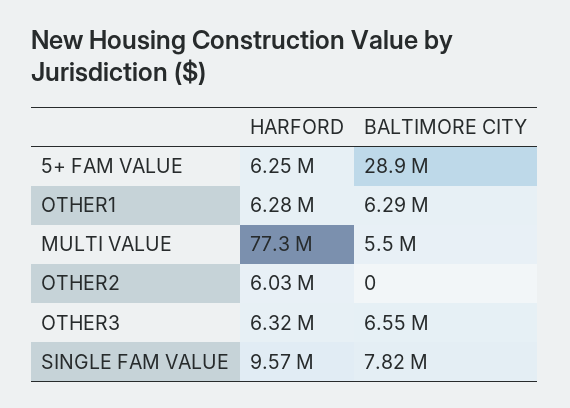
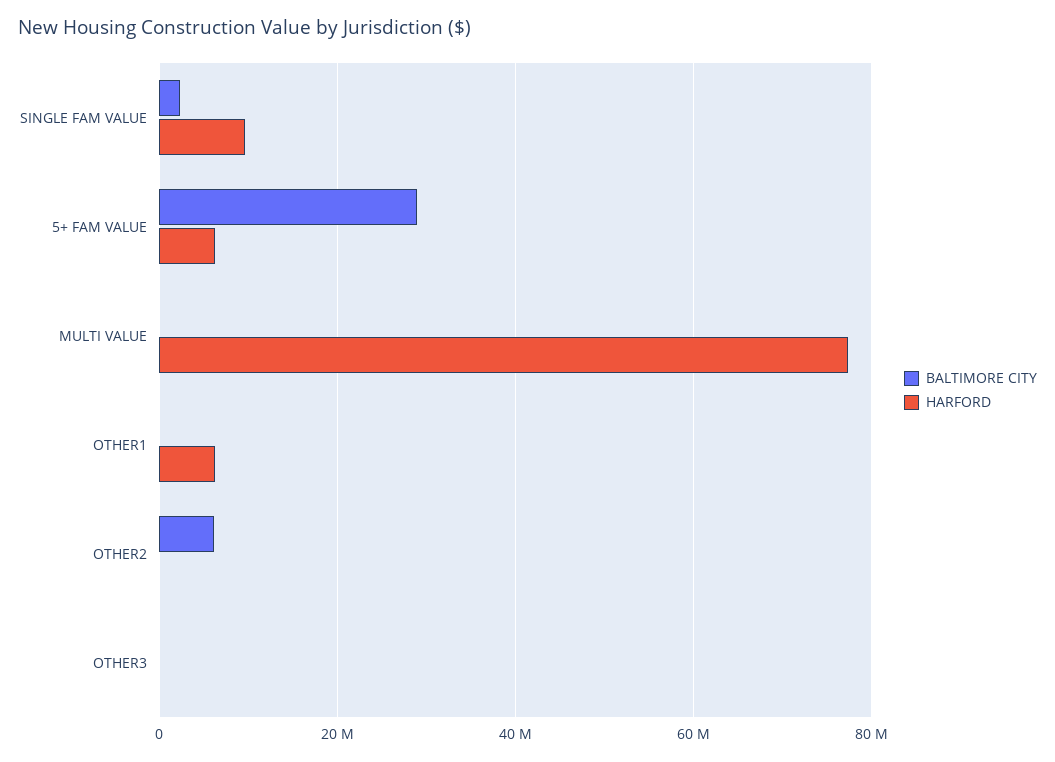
  {
    "HARFORD": {
      "5+ FAM VALUE": 6250000,
      "OTHER1": 6280000,
      "MULTI VALUE": 77300000,
-     "OTHER2": 6030000,
+     "OTHER2": 0,
-     "OTHER3": 6320000,
+     "OTHER3": 0,
      "SINGLE FAM VALUE": 9570000
    },
    "BALTIMORE CITY": {
      "5+ FAM VALUE": 28900000,
-     "OTHER1": 6290000,
+     "OTHER1": 0,
-     "MULTI VALUE": 5500000,
+     "MULTI VALUE": 0,
-     "OTHER2": 0,
+     "OTHER2": 6000000,
-     "OTHER3": 6550000,
+     "OTHER3": 0,
-     "SINGLE FAM VALUE": 7820000
+     "SINGLE FAM VALUE": 2000000
    }
  }

